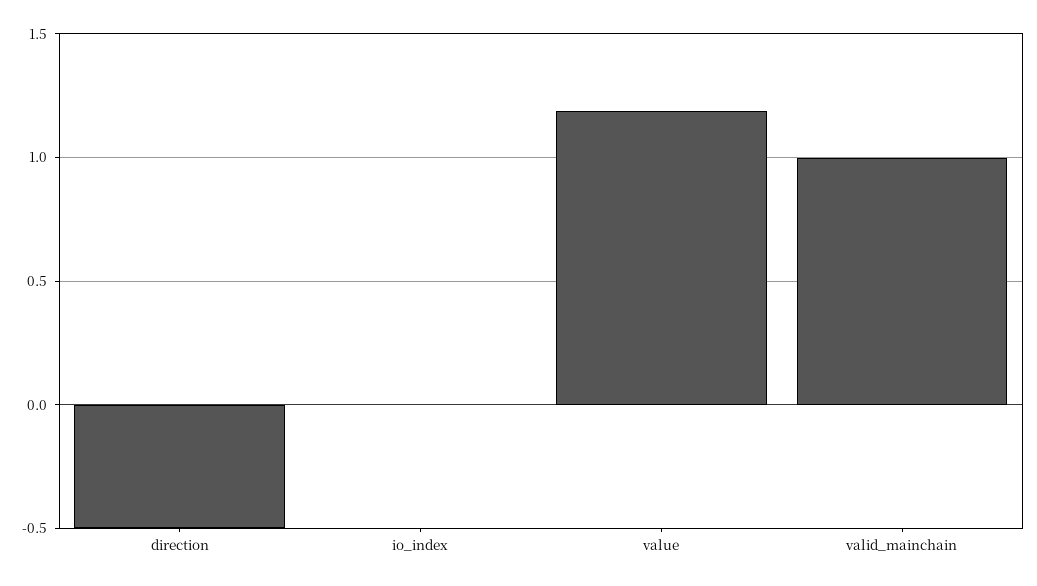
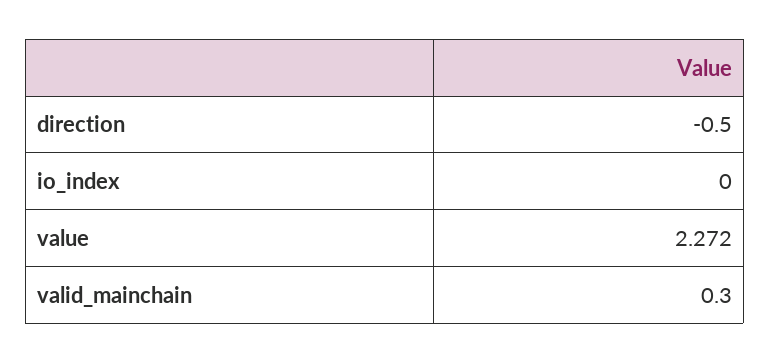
  {
    "direction": -0.5,
    "io_index": 0,
-   "value": 1.2,
+   "value": 2.272,
-   "valid_mainchain": 1
+   "valid_mainchain": 0.3
  }

